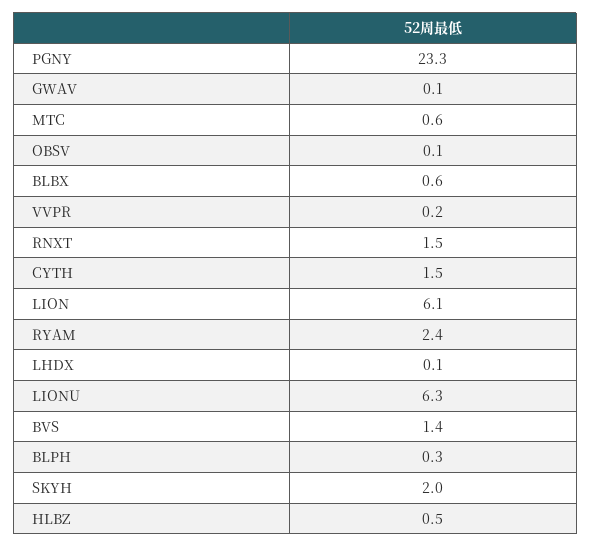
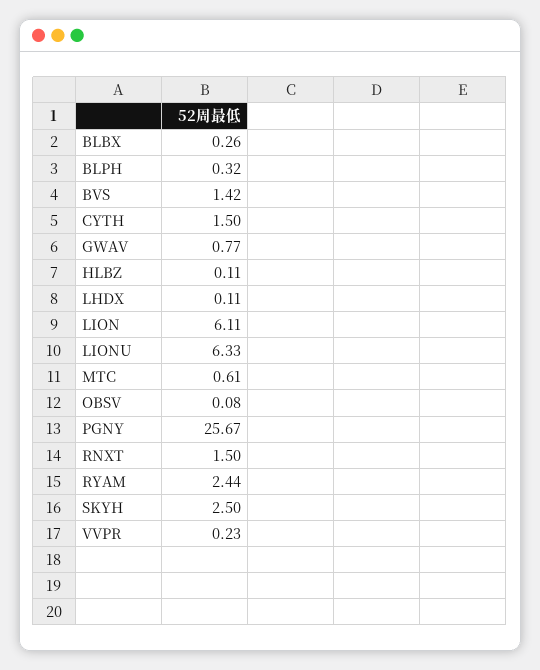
  {
-   "PGNY": 23.3,
+   "PGNY": 25.67,
-   "GWAV": 0.1,
+   "GWAV": 0.77,
    "MTC": 0.61,
    "OBSV": 0.08,
-   "BLBX": 0.6,
+   "BLBX": 0.26,
    "VVPR": 0.23,
    "RNXT": 1.5,
    "CYTH": 1.5,
    "LION": 6.11,
    "RYAM": 2.44,
    "LHDX": 0.11,
    "LIONU": 6.33,
    "BVS": 1.42,
    "BLPH": 0.32,
-   "SKYH": 2,
+   "SKYH": 2.5,
-   "HLBZ": 0.5
+   "HLBZ": 0.11
  }

